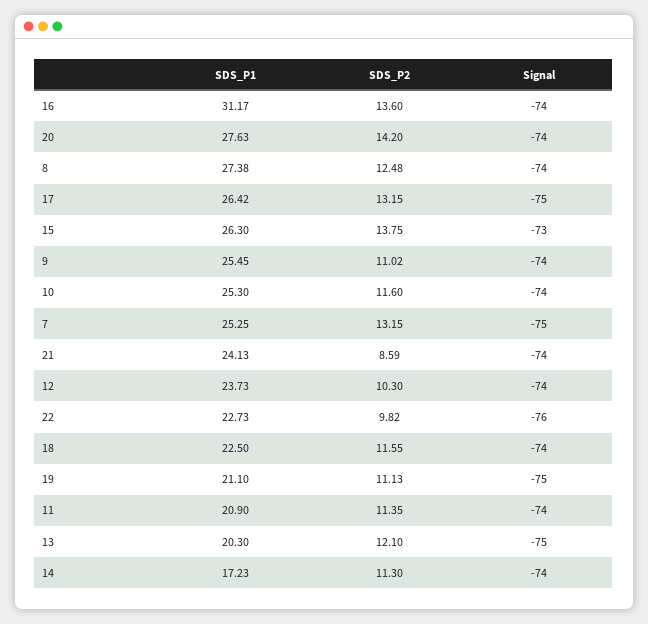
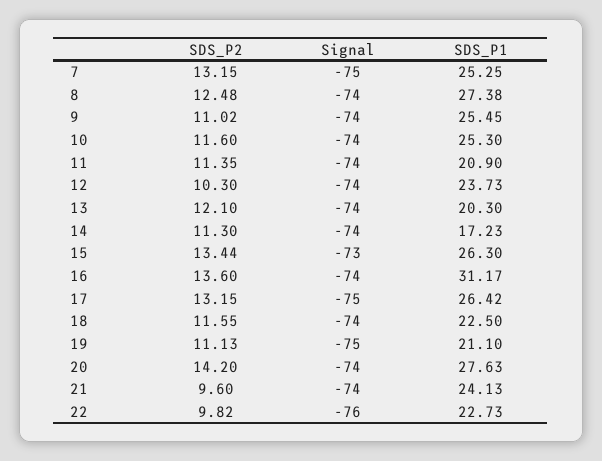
  {
    "SDS_P1": {
      "16": 31.17,
      "20": 27.63,
      "8": 27.38,
      "17": 26.42,
      "15": 26.3,
      "9": 25.45,
      "10": 25.3,
      "7": 25.25,
      "21": 24.13,
      "12": 23.73,
      "22": 22.73,
      "18": 22.5,
      "19": 21.1,
      "11": 20.9,
      "13": 20.3,
      "14": 17.23
    },
    "SDS_P2": {
      "16": 13.6,
      "20": 14.2,
      "8": 12.48,
      "17": 13.15,
-     "15": 13.75,
+     "15": 13.44,
      "9": 11.02,
      "10": 11.6,
      "7": 13.15,
-     "21": 8.59,
+     "21": 9.6,
      "12": 10.3,
      "22": 9.82,
      "18": 11.55,
      "19": 11.13,
      "11": 11.35,
      "13": 12.1,
      "14": 11.3
    },
    "Signal": {
      "16": -74,
      "20": -74,
      "8": -74,
      "17": -75,
      "15": -73,
      "9": -74,
      "10": -74,
      "7": -75,
      "21": -74,
      "12": -74,
      "22": -76,
      "18": -74,
      "19": -75,
      "11": -74,
-     "13": -75,
+     "13": -74,
      "14": -74
    }
  }

